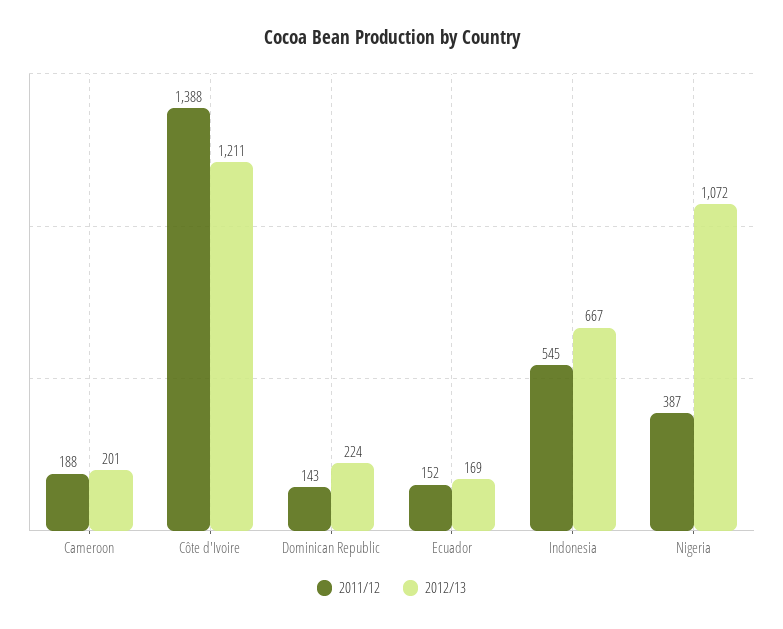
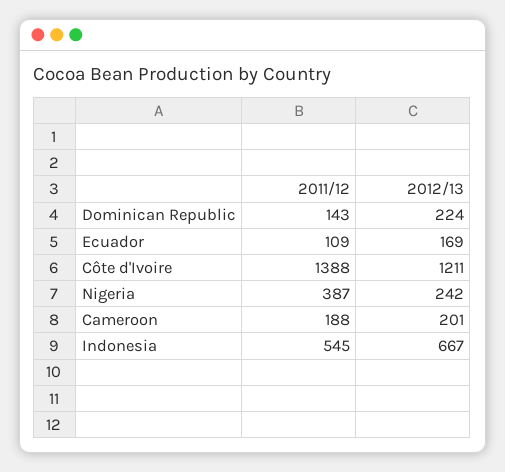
  {
    "2011/12": {
      "Cameroon": 188,
      "Côte d'Ivoire": 1388,
      "Dominican Republic": 143,
-     "Ecuador": 152,
+     "Ecuador": 109,
      "Indonesia": 545,
      "Nigeria": 387
    },
    "2012/13": {
      "Cameroon": 201,
      "Côte d'Ivoire": 1211,
      "Dominican Republic": 224,
      "Ecuador": 169,
      "Indonesia": 667,
-     "Nigeria": 1072
+     "Nigeria": 242
    }
  }

